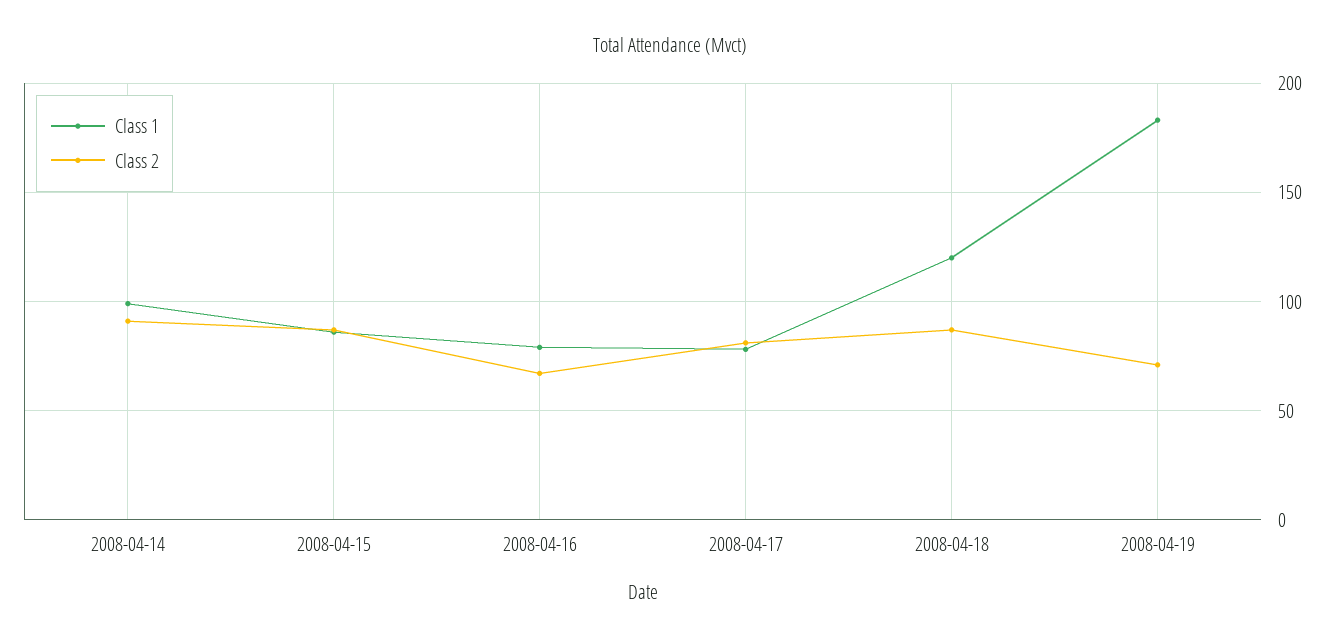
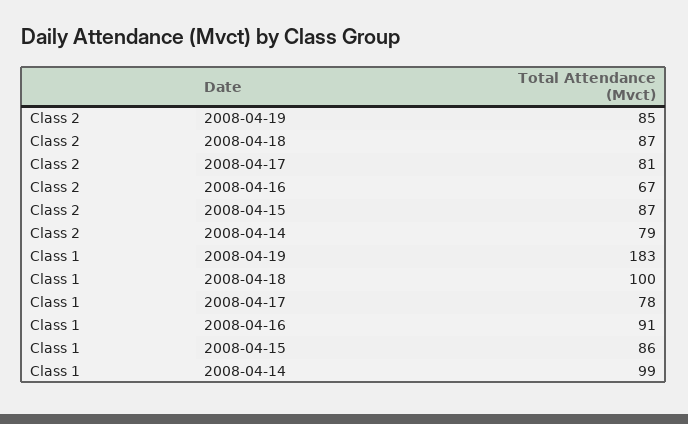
  {
    "Class 1": {
      "2008-04-14": 99,
      "2008-04-15": 86,
-     "2008-04-16": 80,
+     "2008-04-16": 91,
      "2008-04-17": 78,
-     "2008-04-18": 120,
+     "2008-04-18": 100,
      "2008-04-19": 183
    },
    "Class 2": {
-     "2008-04-14": 90,
+     "2008-04-14": 79,
      "2008-04-15": 87,
      "2008-04-16": 67,
      "2008-04-17": 81,
      "2008-04-18": 87,
-     "2008-04-19": 70
+     "2008-04-19": 85
    }
  }

